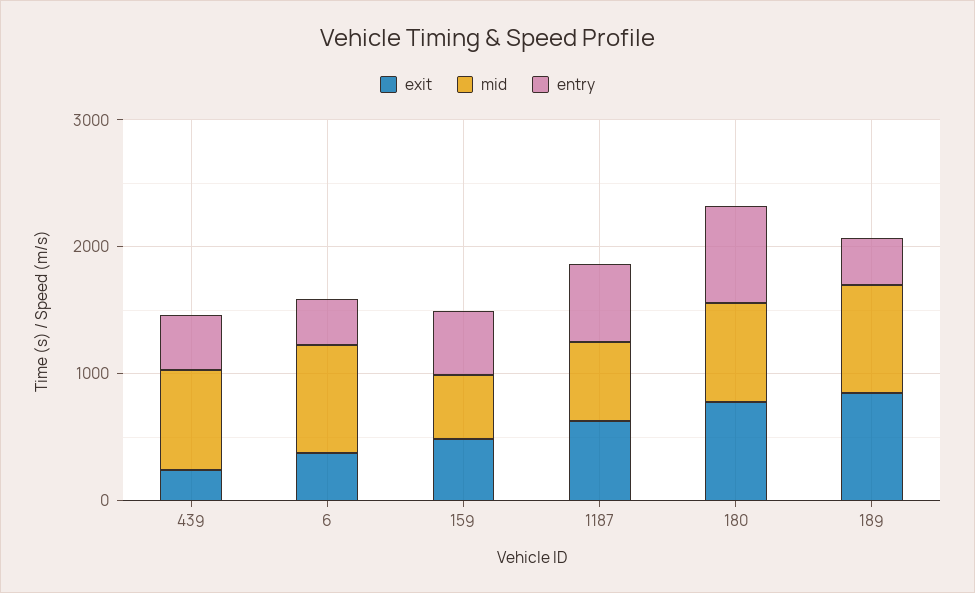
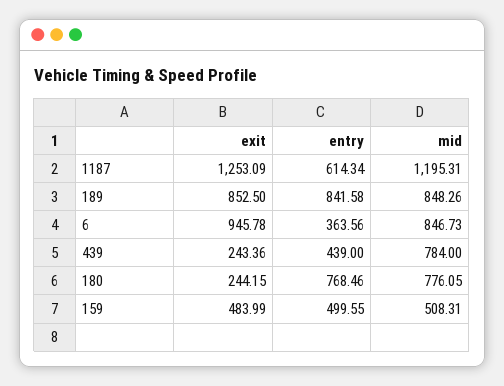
  {
    "exit": {
      "439": 243.36,
-     "6": 400,
+     "6": 945.78,
      "159": 483.99,
-     "1187": 600,
+     "1187": 1253.09,
-     "180": 800,
+     "180": 244.15,
      "189": 852.5
    },
    "mid": {
      "439": 784,
      "6": 846.73,
      "159": 508.31,
-     "1187": 600,
+     "1187": 1195.31,
      "180": 776.05,
      "189": 848.26
    },
    "entry": {
      "439": 439,
      "6": 363.56,
      "159": 499.55,
      "1187": 614.34,
      "180": 768.46,
-     "189": 400
+     "189": 841.58
    }
  }

